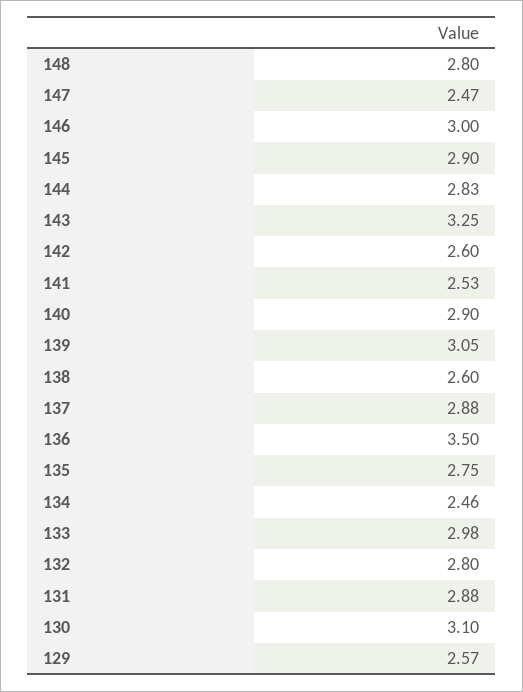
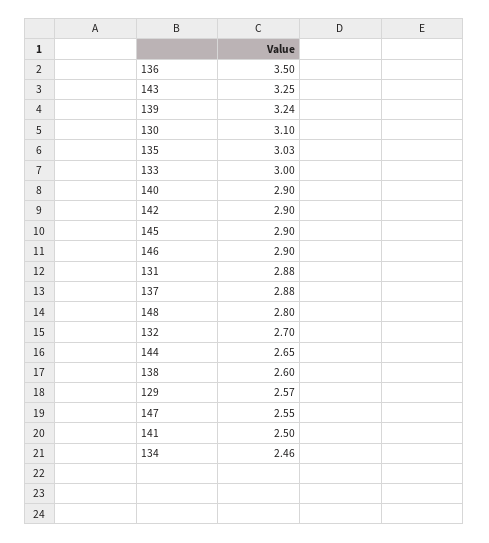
  {
    "148": 2.8,
-   "147": 2.47,
+   "147": 2.55,
-   "146": 3,
+   "146": 2.9,
    "145": 2.9,
-   "144": 2.83,
+   "144": 2.65,
    "143": 3.25,
-   "142": 2.6,
+   "142": 2.9,
-   "141": 2.53,
+   "141": 2.5,
    "140": 2.9,
-   "139": 3.05,
+   "139": 3.24,
    "138": 2.6,
    "137": 2.88,
    "136": 3.5,
-   "135": 2.75,
+   "135": 3.03,
    "134": 2.46,
-   "133": 2.98,
+   "133": 3,
-   "132": 2.8,
+   "132": 2.7,
    "131": 2.88,
    "130": 3.1,
    "129": 2.57
  }

